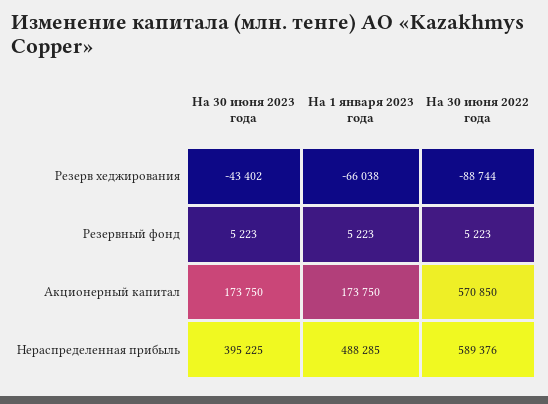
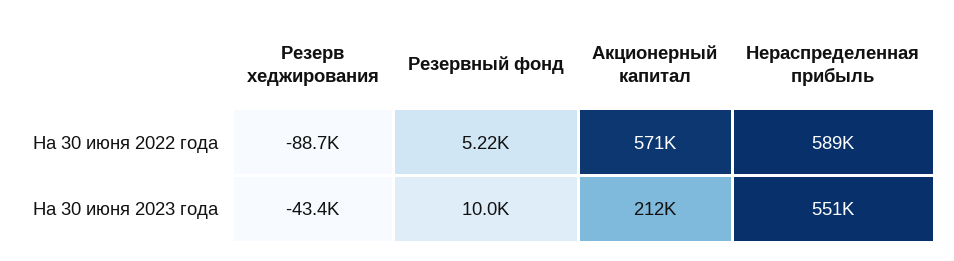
  {
    "На 30 июня 2023 года": {
      "Резерв хеджирования": -43402,
-     "Резервный фонд": 5223,
+     "Резервный фонд": 10000,
-     "Акционерный капитал": 173750,
+     "Акционерный капитал": 212000,
-     "Нераспределенная прибыль": 395225
+     "Нераспределенная прибыль": 551000
    },
-   "На 1 января 2023 года": {
-     "Резерв хеджирования": -66038,
-     "Резервный фонд": 5223,
-     "Акционерный капитал": 173750,
-     "Нераспределенная прибыль": 488285
-   },
    "На 30 июня 2022 года": {
      "Резерв хеджирования": -88744,
      "Резервный фонд": 5223,
      "Акционерный капитал": 570850,
      "Нераспределенная прибыль": 589376
    }
  }

